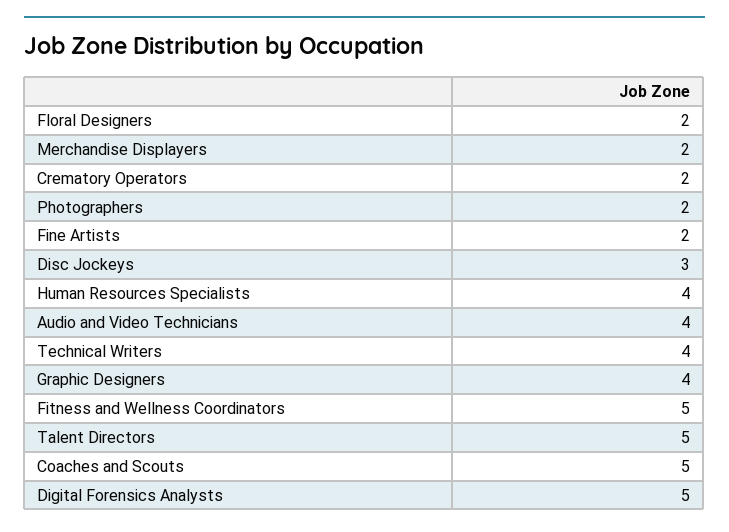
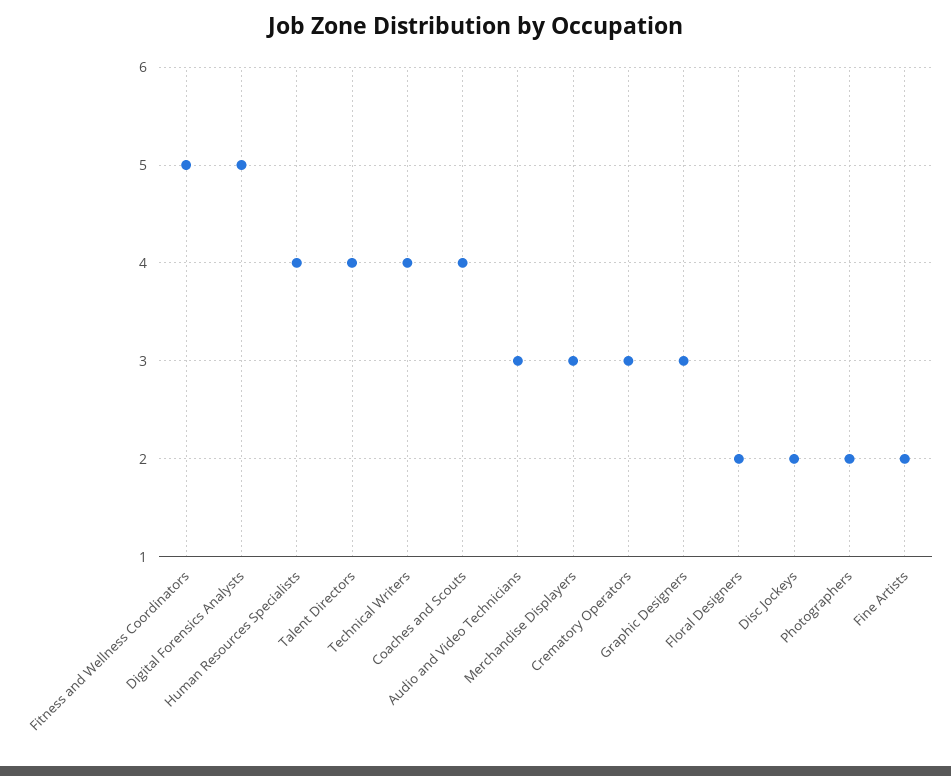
  {
    "Floral Designers": 2,
-   "Merchandise Displayers": 2,
+   "Merchandise Displayers": 3,
-   "Crematory Operators": 2,
+   "Crematory Operators": 3,
    "Photographers": 2,
    "Fine Artists": 2,
-   "Disc Jockeys": 3,
+   "Disc Jockeys": 2,
    "Human Resources Specialists": 4,
-   "Audio and Video Technicians": 4,
+   "Audio and Video Technicians": 3,
    "Technical Writers": 4,
-   "Graphic Designers": 4,
+   "Graphic Designers": 3,
    "Fitness and Wellness Coordinators": 5,
-   "Talent Directors": 5,
+   "Talent Directors": 4,
-   "Coaches and Scouts": 5,
+   "Coaches and Scouts": 4,
    "Digital Forensics Analysts": 5
  }

